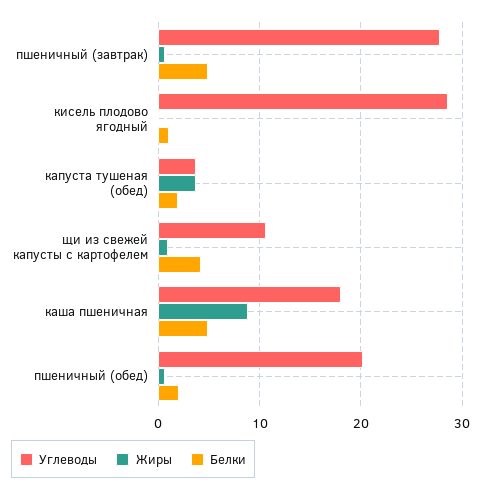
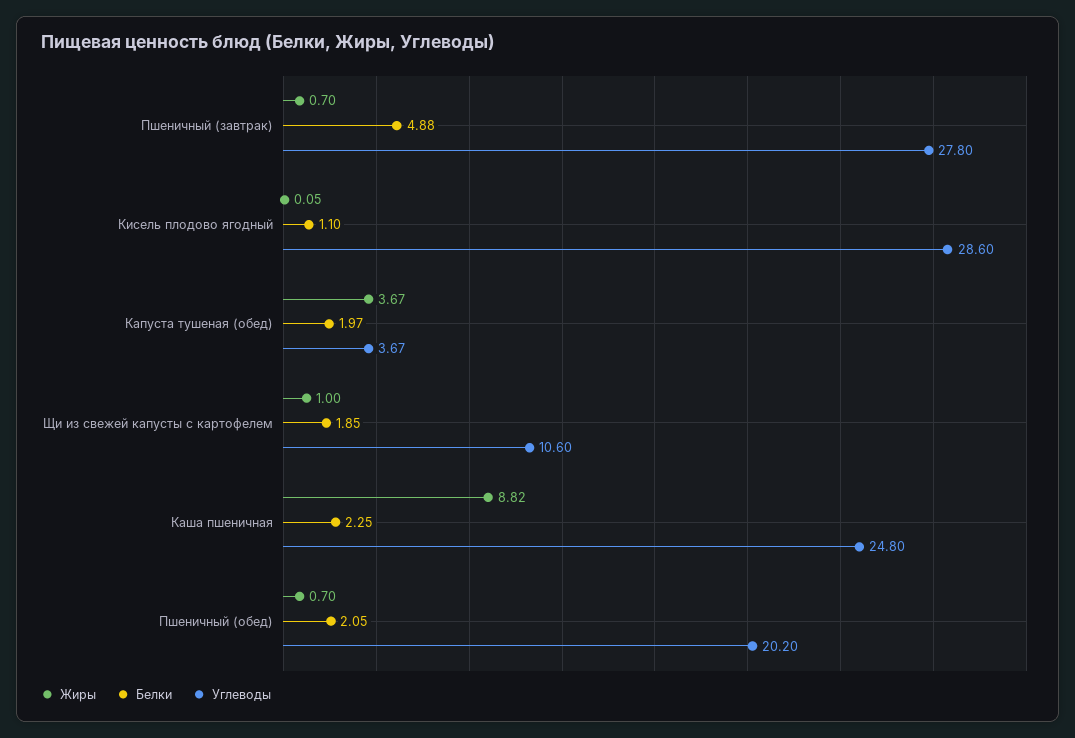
  {
    "Углеводы": {
      "пшеничный (завтрак)": 27.8,
      "кисель плодово ягодный": 28.6,
      "капуста тушеная (обед)": 3.67,
      "щи из свежей капусты с картофелем": 10.6,
-     "каша пшеничная": 18,
+     "каша пшеничная": 24.8,
      "пшеничный (обед)": 20.2
    },
    "Жиры": {
      "пшеничный (завтрак)": 0.7,
      "кисель плодово ягодный": 0.05,
      "капуста тушеная (обед)": 3.67,
      "щи из свежей капусты с картофелем": 1,
      "каша пшеничная": 8.82,
      "пшеничный (обед)": 0.7
    },
    "Белки": {
      "пшеничный (завтрак)": 4.88,
      "кисель плодово ягодный": 1.1,
      "капуста тушеная (обед)": 1.97,
-     "щи из свежей капусты с картофелем": 4,
+     "щи из свежей капусты с картофелем": 1.85,
-     "каша пшеничная": 5,
+     "каша пшеничная": 2.25,
      "пшеничный (обед)": 2.05
    }
  }

